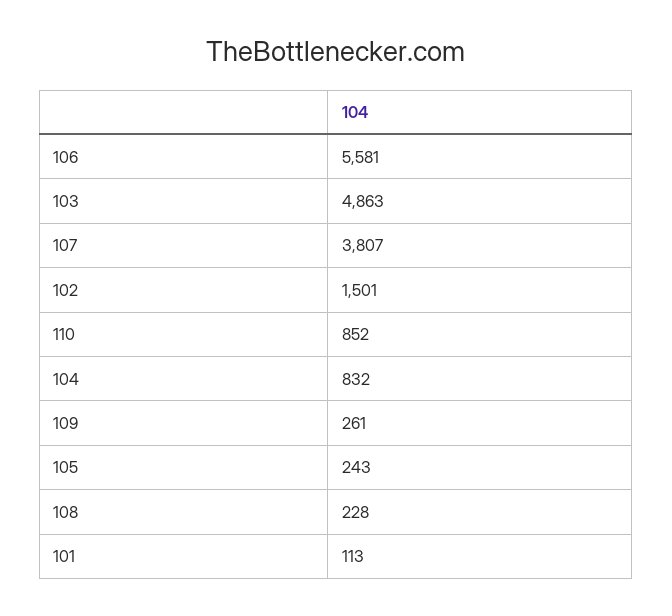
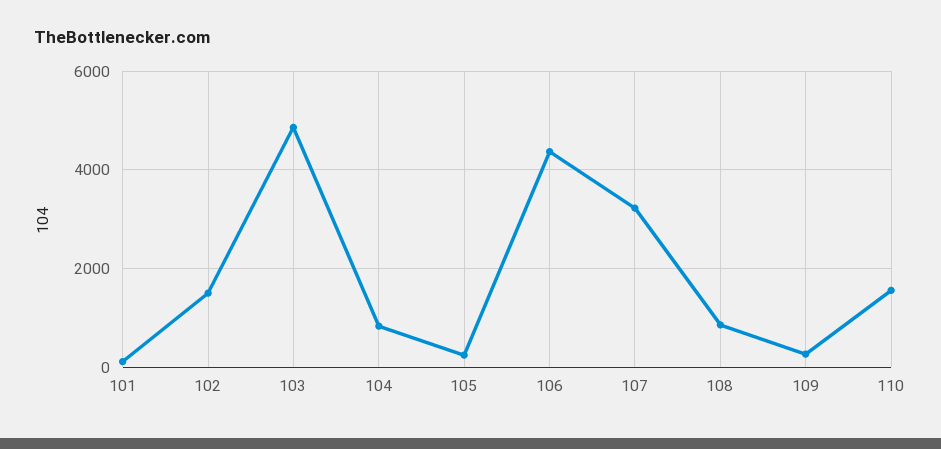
  {
-   "106": 5581,
+   "106": 4400,
    "103": 4863,
-   "107": 3807,
+   "107": 3200,
    "102": 1501,
-   "110": 852,
+   "110": 1600,
    "104": 832,
    "109": 261,
    "105": 243,
-   "108": 228,
+   "108": 800,
    "101": 113
  }

